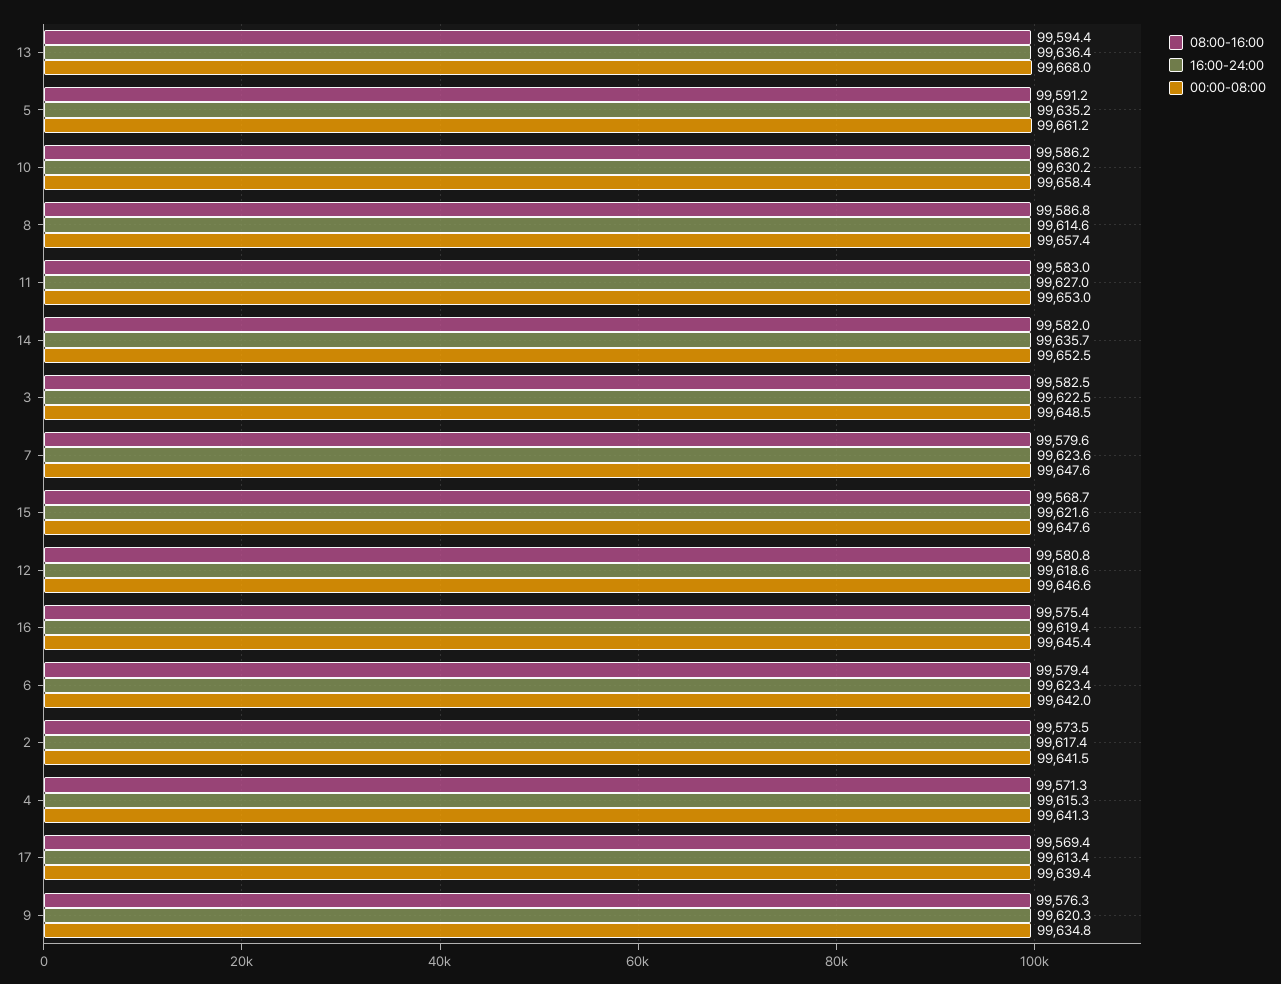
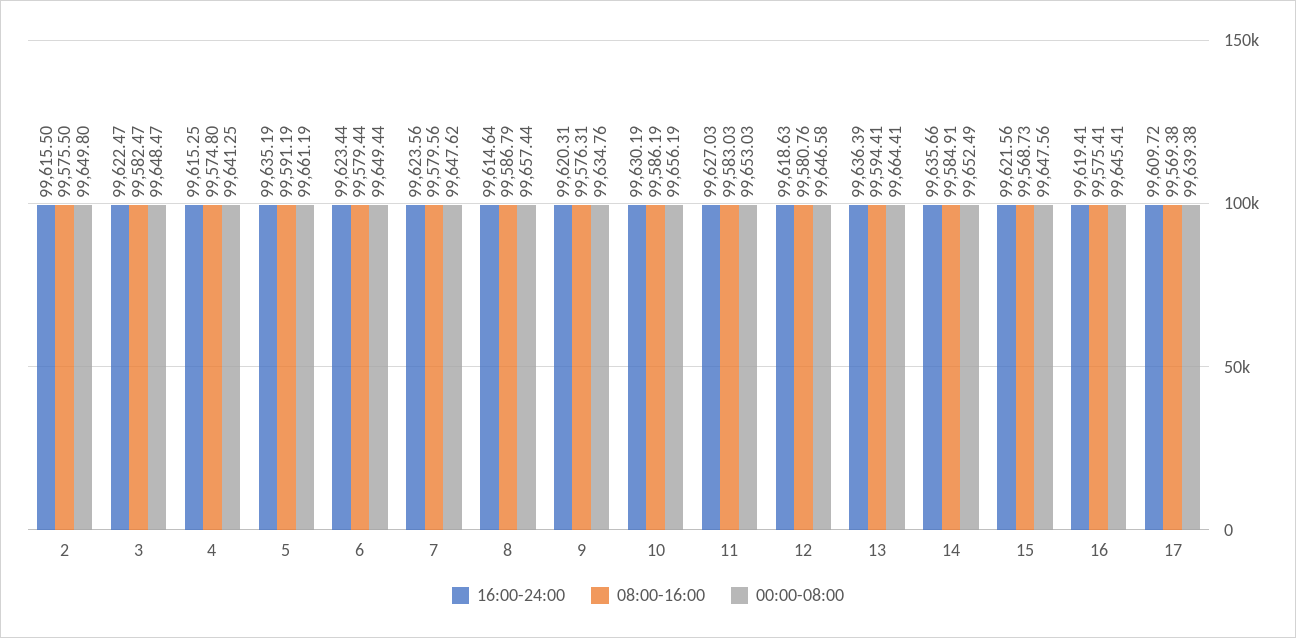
  {
    "08:00-16:00": {
      "13": 99594.41,
      "5": 99591.19,
      "10": 99586.19,
      "8": 99586.79,
      "11": 99583.03,
-     "14": 99582,
+     "14": 99584.91,
      "3": 99582.47,
      "7": 99579.56,
      "15": 99568.73,
      "12": 99580.76,
      "16": 99575.41,
      "6": 99579.44,
-     "2": 99573.5,
+     "2": 99575.5,
-     "4": 99571.3,
+     "4": 99574.8,
      "17": 99569.38,
      "9": 99576.31
    },
    "16:00-24:00": {
      "13": 99636.39,
      "5": 99635.19,
      "10": 99630.19,
      "8": 99614.64,
      "11": 99627.03,
      "14": 99635.66,
      "3": 99622.47,
      "7": 99623.56,
      "15": 99621.56,
      "12": 99618.63,
      "16": 99619.41,
      "6": 99623.44,
-     "2": 99617.4,
+     "2": 99615.5,
      "4": 99615.25,
-     "17": 99613.4,
+     "17": 99609.72,
      "9": 99620.31
    },
    "00:00-08:00": {
-     "13": 99668,
+     "13": 99664.41,
      "5": 99661.19,
-     "10": 99658.4,
+     "10": 99656.19,
      "8": 99657.44,
      "11": 99653.03,
      "14": 99652.49,
      "3": 99648.47,
      "7": 99647.62,
      "15": 99647.56,
      "12": 99646.58,
      "16": 99645.41,
-     "6": 99642,
+     "6": 99649.44,
-     "2": 99641.5,
+     "2": 99649.8,
      "4": 99641.25,
      "17": 99639.38,
      "9": 99634.76
    }
  }

